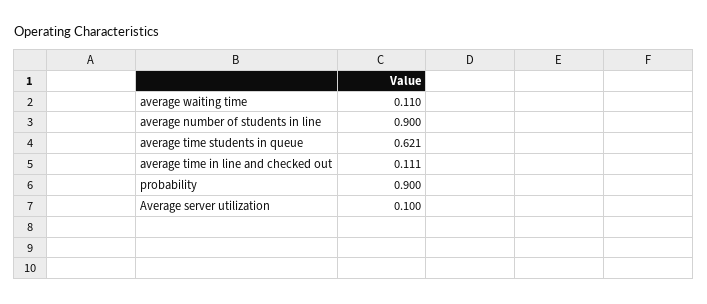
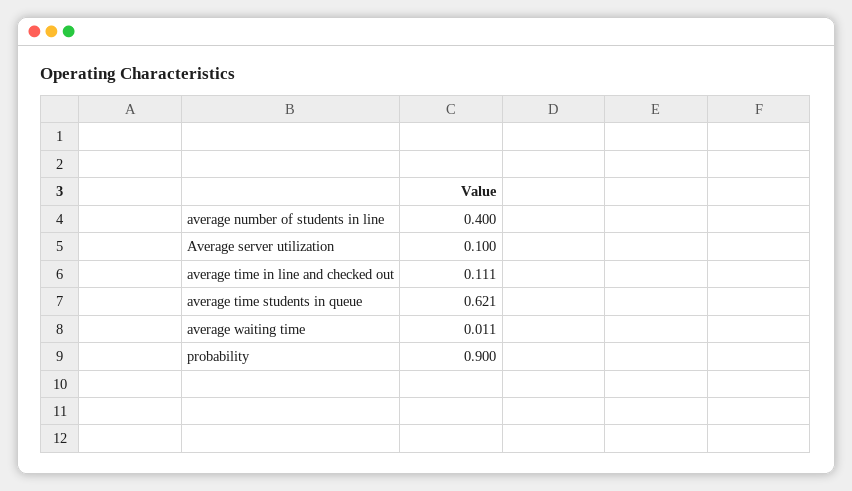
  {
-   "average waiting time": 0.11,
+   "average waiting time": 0.011,
-   "average number of students in line": 0.9,
+   "average number of students in line": 0.4,
    "average time students in queue": 0.621,
    "average time in line and checked out": 0.111,
    "probability": 0.9,
    "Average server utilization": 0.1
  }

